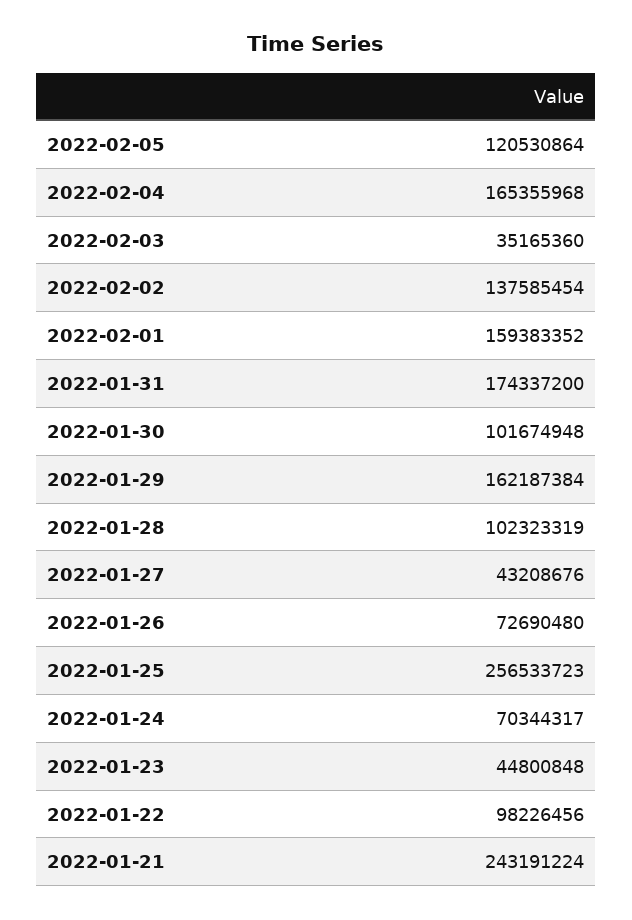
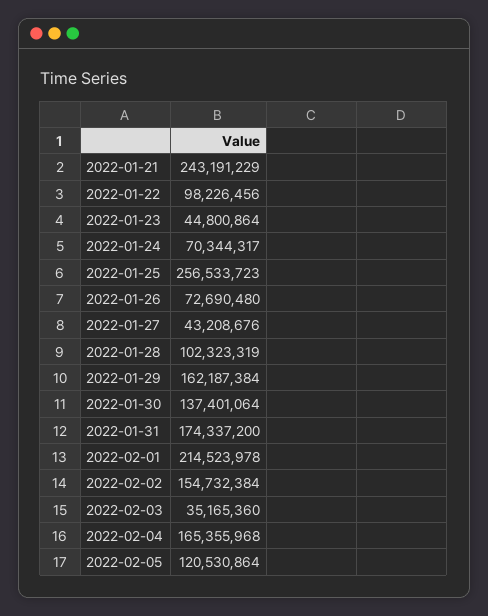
  {
    "2022-02-05": 120530864,
    "2022-02-04": 165355968,
    "2022-02-03": 35165360,
-   "2022-02-02": 137585454,
+   "2022-02-02": 154732384,
-   "2022-02-01": 159383352,
+   "2022-02-01": 214523978,
    "2022-01-31": 174337200,
-   "2022-01-30": 101674948,
+   "2022-01-30": 137401064,
    "2022-01-29": 162187384,
    "2022-01-28": 102323319,
    "2022-01-27": 43208676,
    "2022-01-26": 72690480,
    "2022-01-25": 256533723,
    "2022-01-24": 70344317,
-   "2022-01-23": 44800848,
+   "2022-01-23": 44800864,
    "2022-01-22": 98226456,
-   "2022-01-21": 243191224
+   "2022-01-21": 243191229
  }

